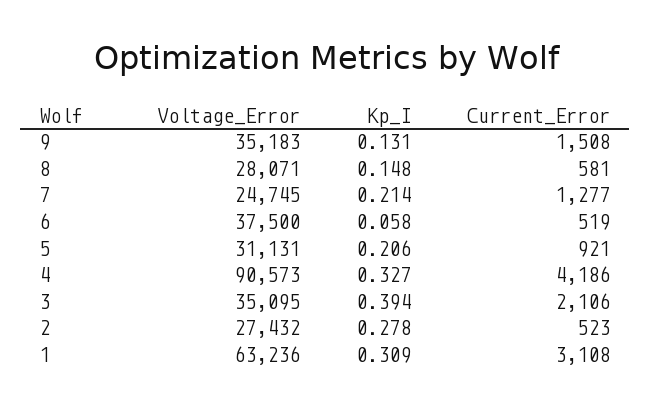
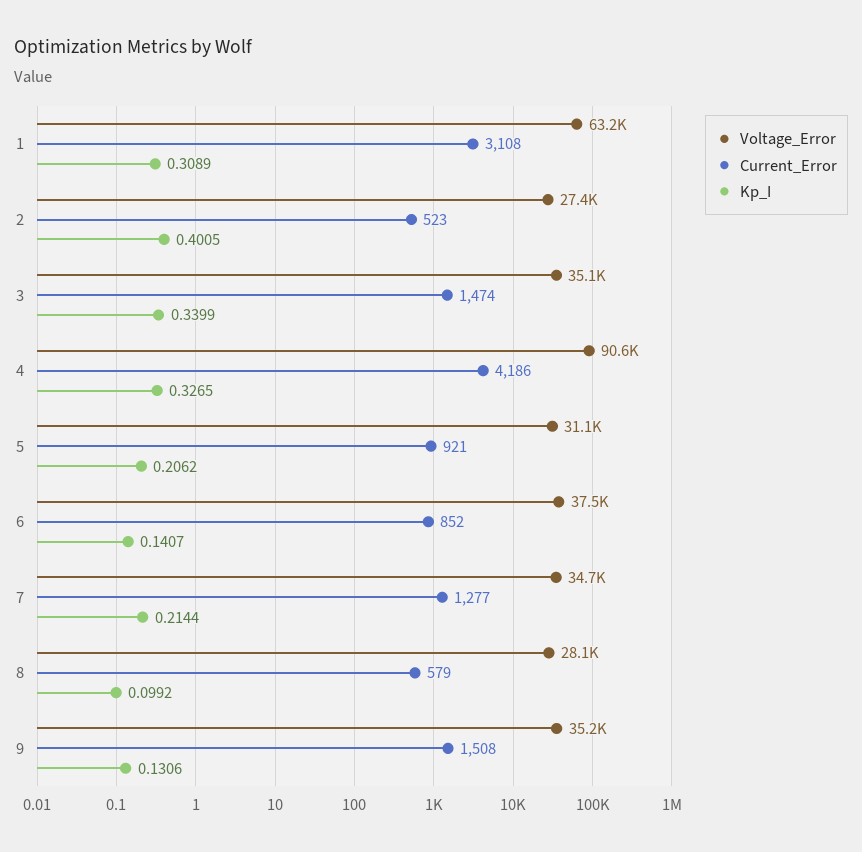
  {
    "Voltage_Error": {
      "9": 35183,
      "8": 28071,
-     "7": 24745,
+     "7": 34700,
      "6": 37500,
      "5": 31131,
      "4": 90573,
      "3": 35095,
      "2": 27432,
      "1": 63236
    },
    "Kp_I": {
      "9": 0.1306,
-     "8": 0.148,
+     "8": 0.0992,
      "7": 0.2144,
-     "6": 0.058,
+     "6": 0.1407,
      "5": 0.2062,
      "4": 0.3265,
-     "3": 0.394,
+     "3": 0.3399,
-     "2": 0.278,
+     "2": 0.4005,
      "1": 0.3089
    },
    "Current_Error": {
      "9": 1508,
-     "8": 581,
+     "8": 579,
      "7": 1277,
-     "6": 519,
+     "6": 852,
      "5": 921,
      "4": 4186,
-     "3": 2106,
+     "3": 1474,
      "2": 523,
      "1": 3108
    }
  }

